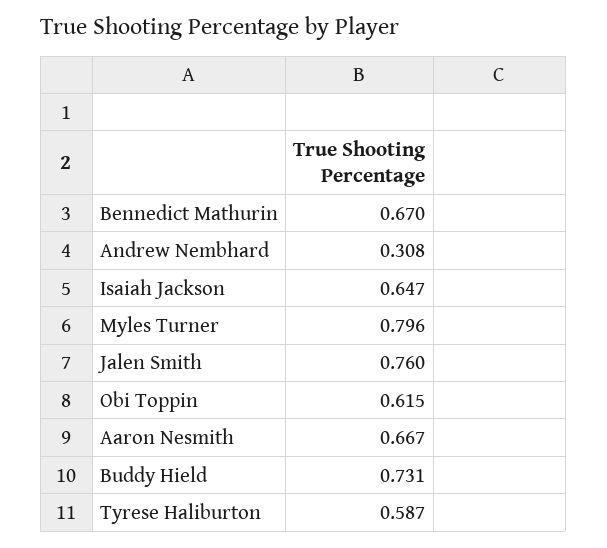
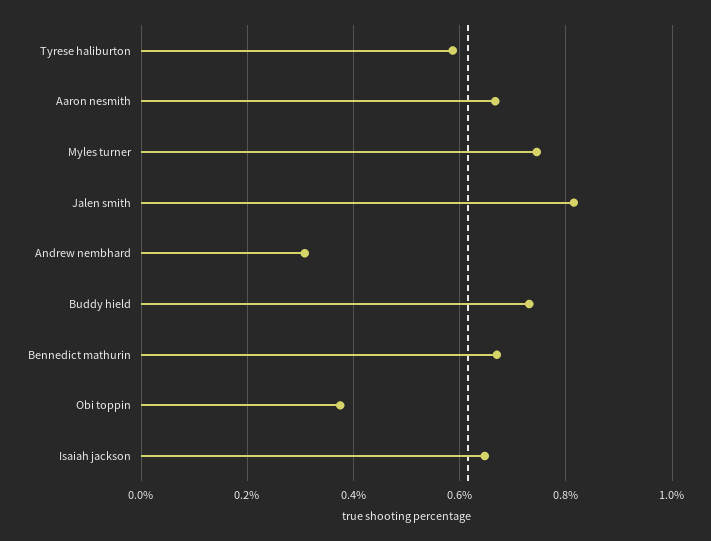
  {
    "Bennedict Mathurin": 0.67,
    "Andrew Nembhard": 0.308,
    "Isaiah Jackson": 0.647,
-   "Myles Turner": 0.796,
+   "Myles Turner": 0.74,
-   "Jalen Smith": 0.76,
+   "Jalen Smith": 0.82,
-   "Obi Toppin": 0.615,
+   "Obi Toppin": 0.38,
    "Aaron Nesmith": 0.667,
    "Buddy Hield": 0.731,
    "Tyrese Haliburton": 0.587
  }

